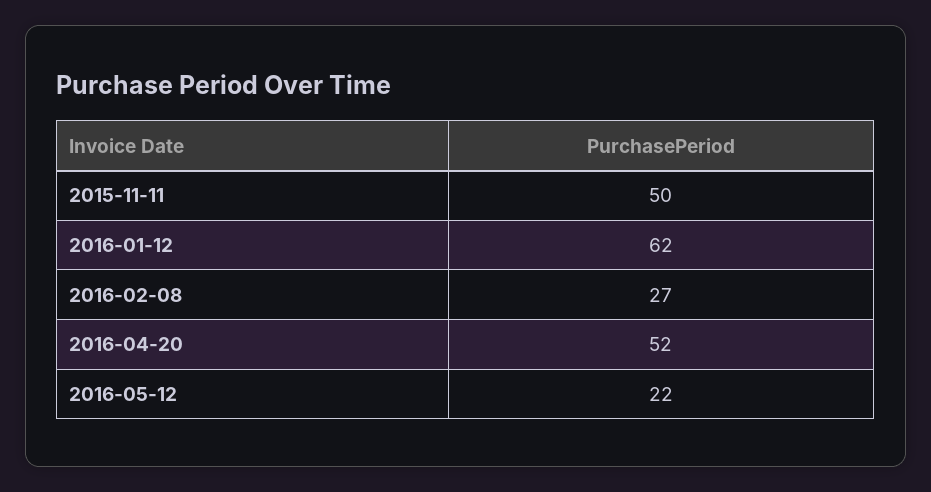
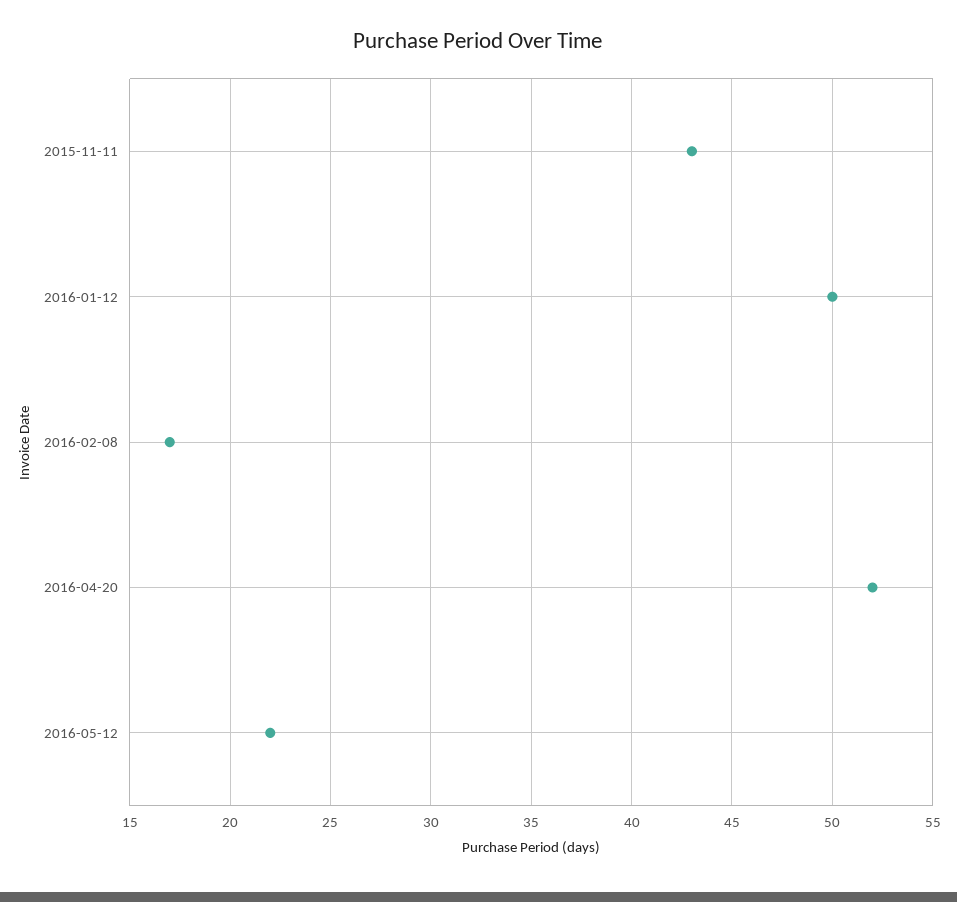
  {
-   "2015-11-11": 50,
+   "2015-11-11": 43,
-   "2016-01-12": 62,
+   "2016-01-12": 50,
-   "2016-02-08": 27,
+   "2016-02-08": 17,
    "2016-04-20": 52,
    "2016-05-12": 22
  }

